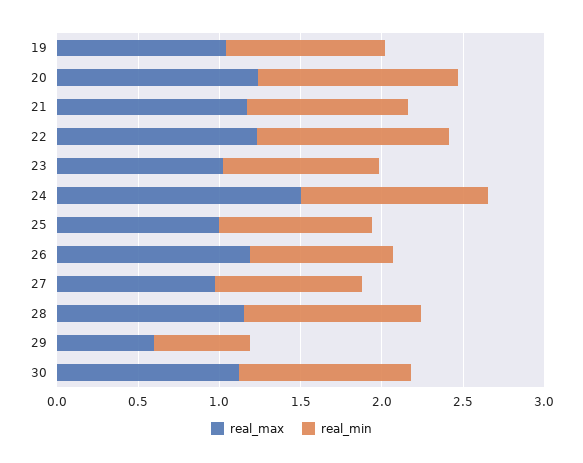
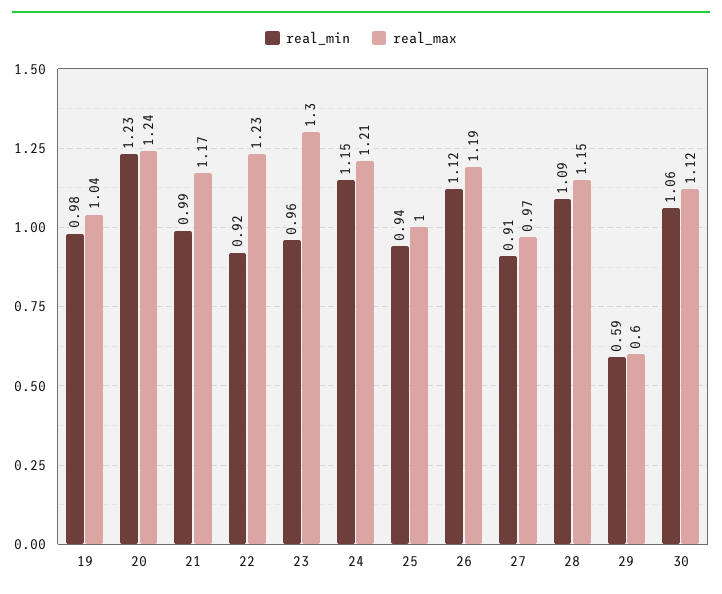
  {
    "real_max": {
      "19": 1.04,
      "20": 1.24,
      "21": 1.17,
      "22": 1.23,
-     "23": 1,
+     "23": 1.3,
-     "24": 1.5,
+     "24": 1.21,
      "25": 1,
      "26": 1.19,
      "27": 0.97,
      "28": 1.15,
      "29": 0.6,
      "30": 1.12
    },
    "real_min": {
      "19": 0.98,
      "20": 1.23,
      "21": 0.99,
-     "22": 1.2,
+     "22": 0.92,
      "23": 0.96,
      "24": 1.15,
      "25": 0.94,
-     "26": 0.9,
+     "26": 1.12,
      "27": 0.91,
      "28": 1.09,
      "29": 0.59,
      "30": 1.06
    }
  }

